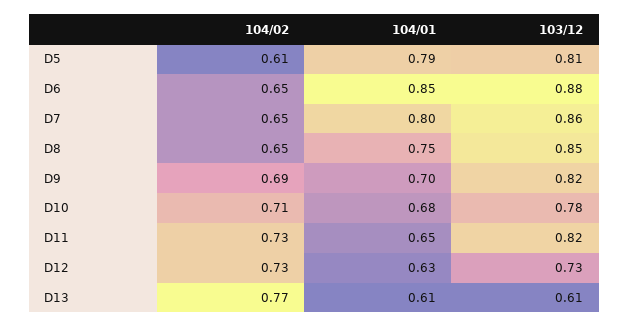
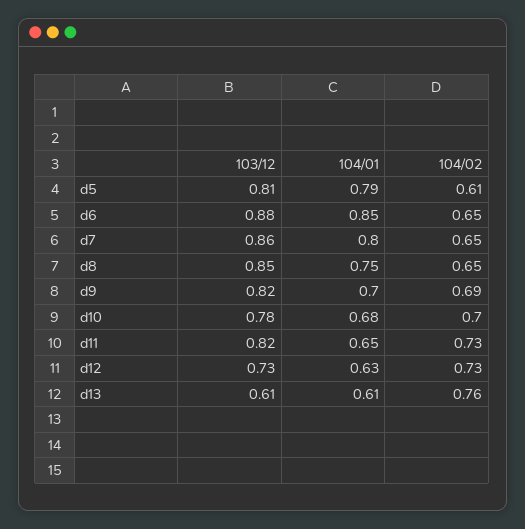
  {
    "104/02": {
      "D5": 0.61,
      "D6": 0.65,
      "D7": 0.65,
      "D8": 0.65,
      "D9": 0.69,
-     "D10": 0.71,
+     "D10": 0.7,
      "D11": 0.73,
      "D12": 0.73,
-     "D13": 0.77
+     "D13": 0.76
    },
    "104/01": {
      "D5": 0.79,
      "D6": 0.85,
      "D7": 0.8,
      "D8": 0.75,
      "D9": 0.7,
      "D10": 0.68,
      "D11": 0.65,
      "D12": 0.63,
      "D13": 0.61
    },
    "103/12": {
      "D5": 0.81,
      "D6": 0.88,
      "D7": 0.86,
      "D8": 0.85,
      "D9": 0.82,
      "D10": 0.78,
      "D11": 0.82,
      "D12": 0.73,
      "D13": 0.61
    }
  }

